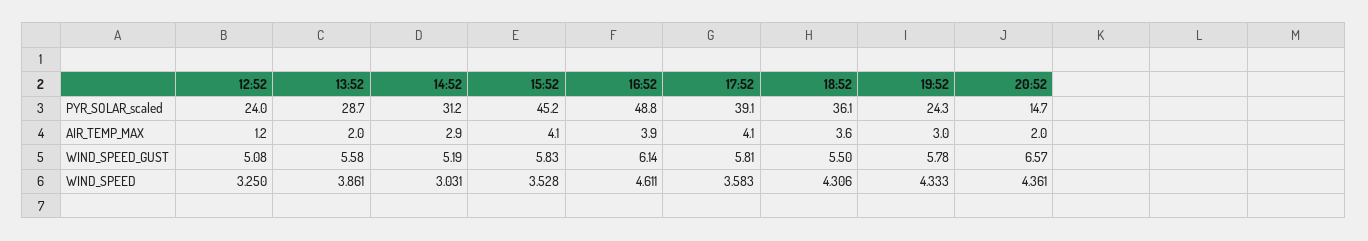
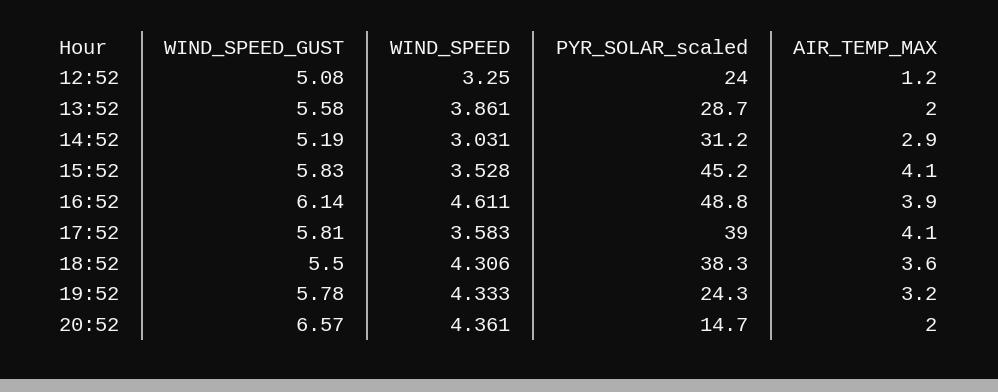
  {
    "12:52": {
      "PYR_SOLAR_scaled": 24,
      "AIR_TEMP_MAX": 1.2,
      "WIND_SPEED_GUST": 5.08,
      "WIND_SPEED": 3.25
    },
    "13:52": {
      "PYR_SOLAR_scaled": 28.7,
      "AIR_TEMP_MAX": 2,
      "WIND_SPEED_GUST": 5.58,
      "WIND_SPEED": 3.861
    },
    "14:52": {
      "PYR_SOLAR_scaled": 31.2,
      "AIR_TEMP_MAX": 2.9,
      "WIND_SPEED_GUST": 5.19,
      "WIND_SPEED": 3.031
    },
    "15:52": {
      "PYR_SOLAR_scaled": 45.2,
      "AIR_TEMP_MAX": 4.1,
      "WIND_SPEED_GUST": 5.83,
      "WIND_SPEED": 3.528
    },
    "16:52": {
      "PYR_SOLAR_scaled": 48.8,
      "AIR_TEMP_MAX": 3.9,
      "WIND_SPEED_GUST": 6.14,
      "WIND_SPEED": 4.611
    },
    "17:52": {
-     "PYR_SOLAR_scaled": 39.1,
+     "PYR_SOLAR_scaled": 39,
      "AIR_TEMP_MAX": 4.1,
      "WIND_SPEED_GUST": 5.81,
      "WIND_SPEED": 3.583
    },
    "18:52": {
-     "PYR_SOLAR_scaled": 36.1,
+     "PYR_SOLAR_scaled": 38.3,
      "AIR_TEMP_MAX": 3.6,
      "WIND_SPEED_GUST": 5.5,
      "WIND_SPEED": 4.306
    },
    "19:52": {
      "PYR_SOLAR_scaled": 24.3,
-     "AIR_TEMP_MAX": 3,
+     "AIR_TEMP_MAX": 3.2,
      "WIND_SPEED_GUST": 5.78,
      "WIND_SPEED": 4.333
    },
    "20:52": {
      "PYR_SOLAR_scaled": 14.7,
      "AIR_TEMP_MAX": 2,
      "WIND_SPEED_GUST": 6.57,
      "WIND_SPEED": 4.361
    }
  }

